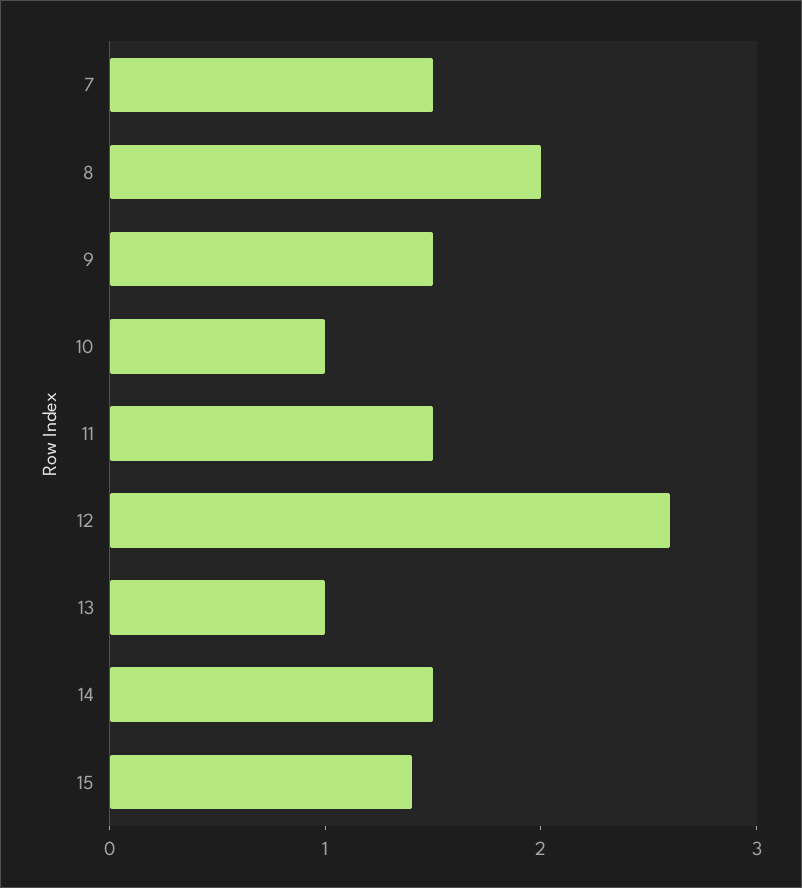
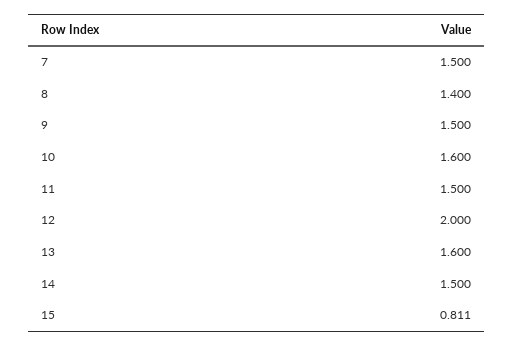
  {
    "7": 1.5,
-   "8": 2,
+   "8": 1.4,
    "9": 1.5,
-   "10": 1,
+   "10": 1.6,
    "11": 1.5,
-   "12": 2.6,
+   "12": 2,
-   "13": 1,
+   "13": 1.6,
    "14": 1.5,
-   "15": 1.4
+   "15": 0.811
  }

